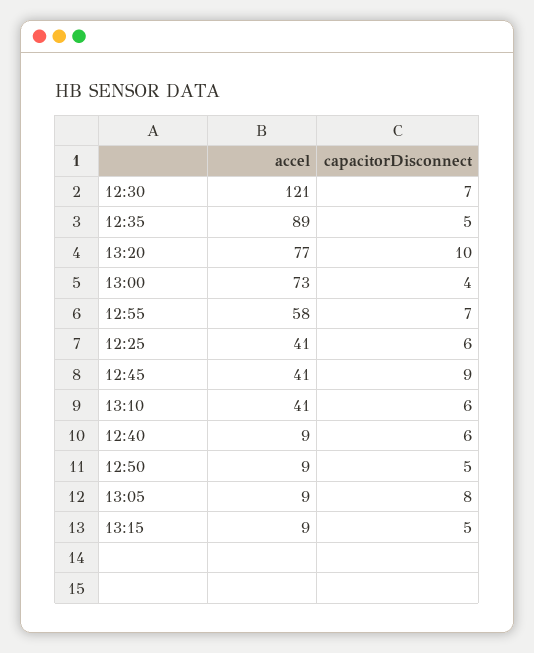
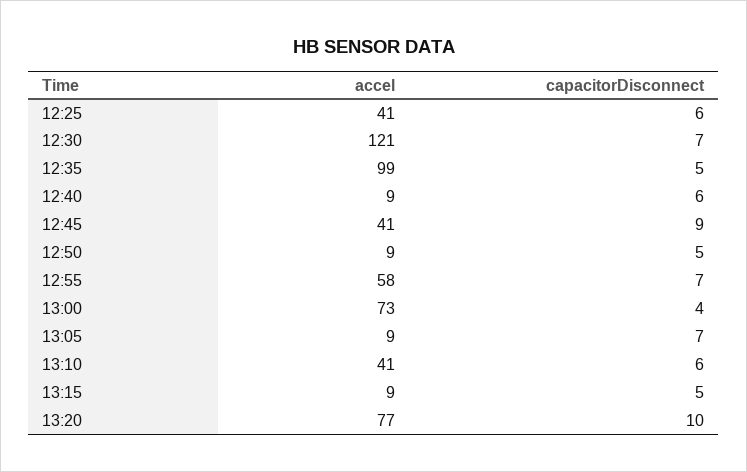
  {
    "accel": {
      "12:30": 121,
-     "12:35": 89,
+     "12:35": 99,
      "13:20": 77,
      "13:00": 73,
      "12:55": 58,
      "12:25": 41,
      "12:45": 41,
      "13:10": 41,
      "12:40": 9,
      "12:50": 9,
      "13:05": 9,
      "13:15": 9
    },
    "capacitorDisconnect": {
      "12:30": 7,
      "12:35": 5,
      "13:20": 10,
      "13:00": 4,
      "12:55": 7,
      "12:25": 6,
      "12:45": 9,
      "13:10": 6,
      "12:40": 6,
      "12:50": 5,
-     "13:05": 8,
+     "13:05": 7,
      "13:15": 5
    }
  }

